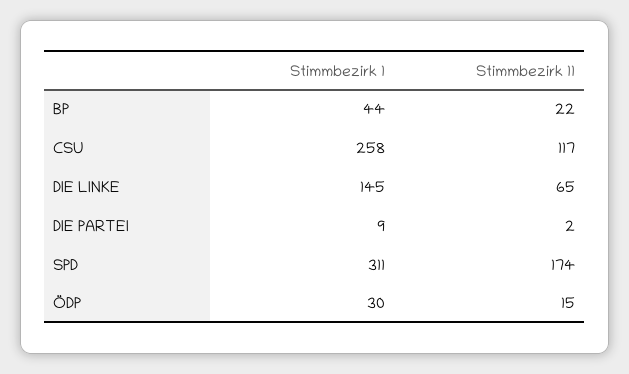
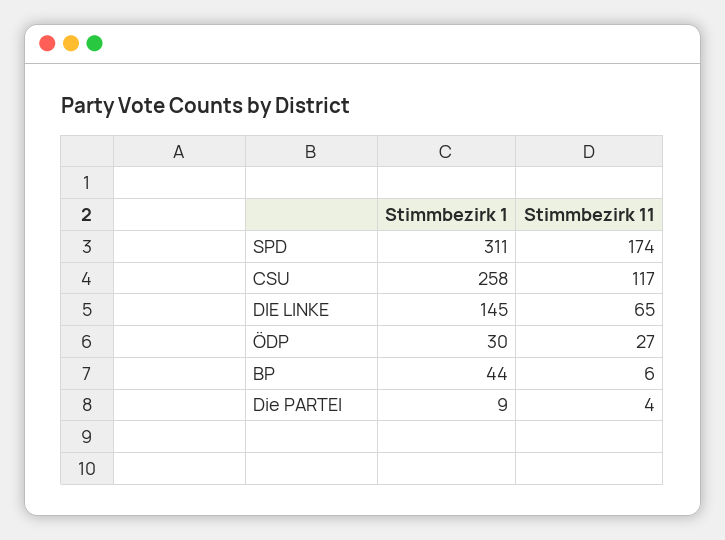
  {
    "Stimmbezirk 1": {
      "BP": 44,
      "CSU": 258,
      "DIE LINKE": 145,
      "DIE PARTEI": 9,
      "SPD": 311,
      "ÖDP": 30
    },
    "Stimmbezirk 11": {
-     "BP": 22,
+     "BP": 6,
      "CSU": 117,
      "DIE LINKE": 65,
-     "DIE PARTEI": 2,
+     "DIE PARTEI": 4,
      "SPD": 174,
-     "ÖDP": 15
+     "ÖDP": 27
    }
  }

